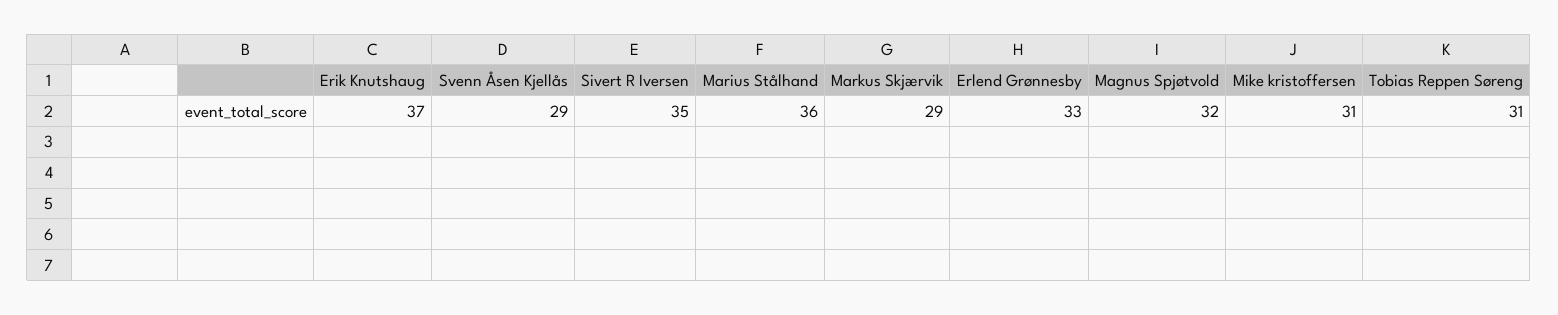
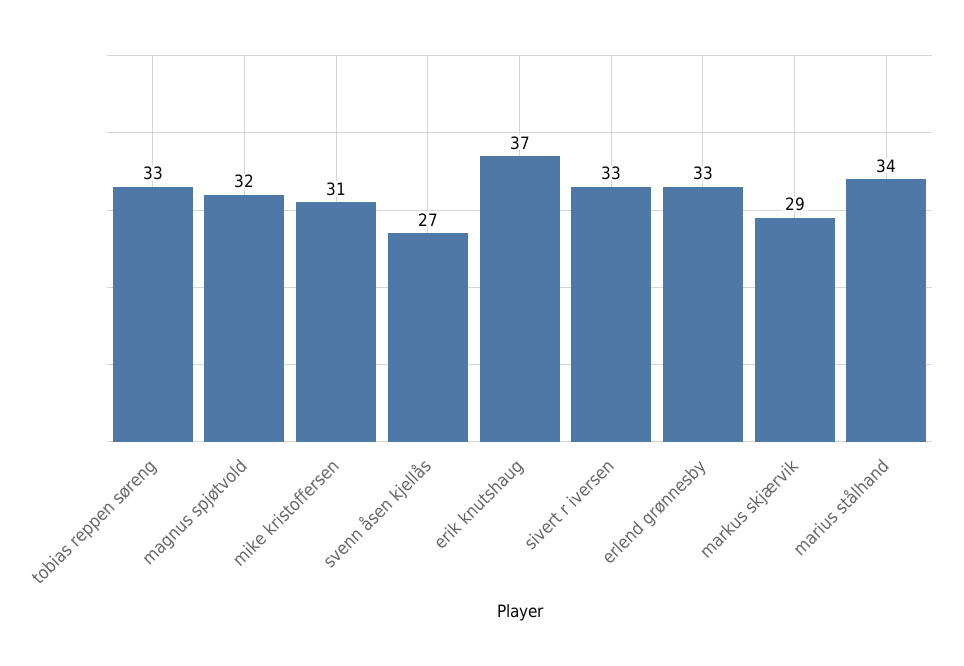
  {
    "Erik Knutshaug": 37,
-   "Svenn Åsen Kjellås": 29,
+   "Svenn Åsen Kjellås": 27,
-   "Sivert R Iversen": 35,
+   "Sivert R Iversen": 33,
-   "Marius Stålhand": 36,
+   "Marius Stålhand": 34,
    "Markus Skjærvik": 29,
    "Erlend Grønnesby": 33,
    "Magnus Spjøtvold": 32,
    "Mike kristoffersen": 31,
-   "Tobias Reppen Søreng": 31
+   "Tobias Reppen Søreng": 33
  }

